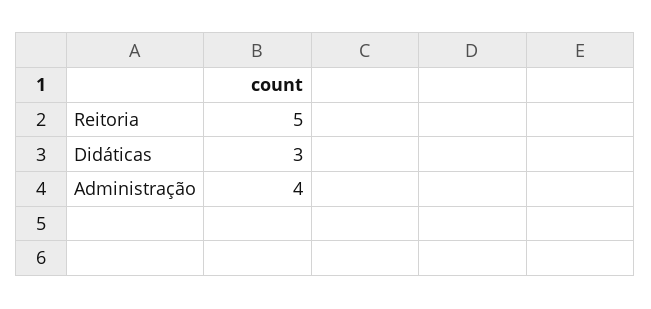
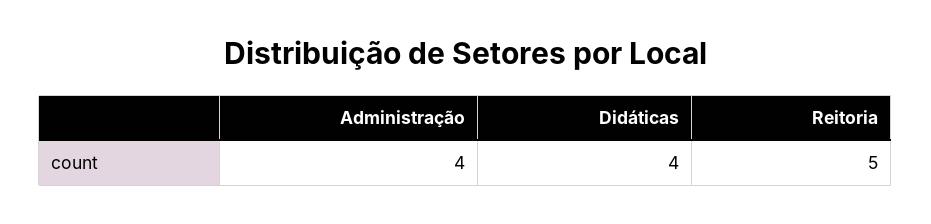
  {
    "Reitoria": 5,
-   "Didáticas": 3,
+   "Didáticas": 4,
    "Administração": 4
  }

